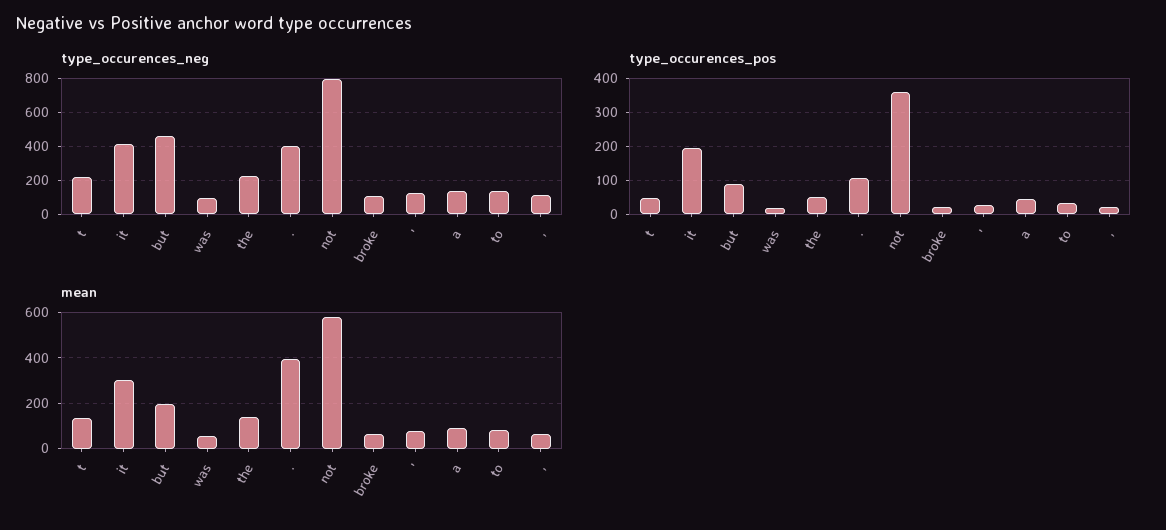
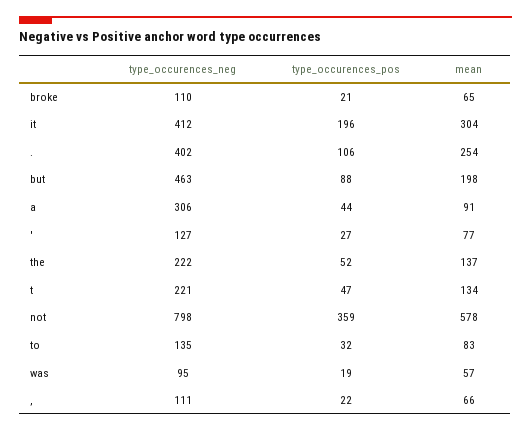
  {
    "type_occurences_neg": {
      "t": 221,
      "it": 412,
      "but": 463,
      "was": 95,
      "the": 222,
      ".": 402,
      "not": 798,
      "broke": 110,
      "'": 127,
-     "a": 150,
+     "a": 306,
      "to": 135,
      ",": 111
    },
    "type_occurences_pos": {
      "t": 47,
      "it": 196,
      "but": 88,
      "was": 19,
      "the": 52,
      ".": 106,
      "not": 359,
      "broke": 21,
      "'": 27,
      "a": 44,
      "to": 32,
      ",": 22
    },
    "mean": {
      "t": 134,
      "it": 304,
      "but": 198,
      "was": 57,
      "the": 137,
-     ".": 400,
+     ".": 254,
      "not": 578,
      "broke": 65,
      "'": 77,
      "a": 91,
      "to": 83,
      ",": 66
    }
  }

